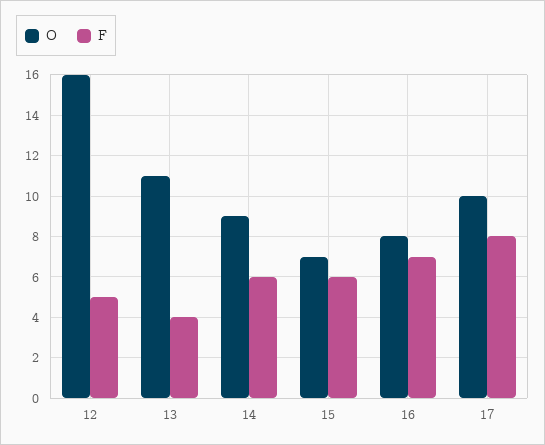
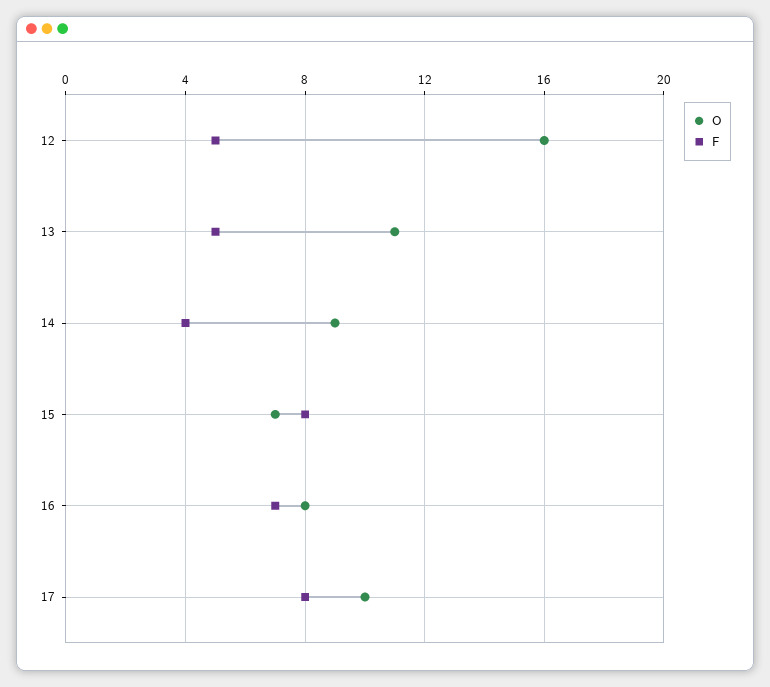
  {
    "O": {
      "12": 16,
      "13": 11,
      "14": 9,
      "15": 7,
      "16": 8,
      "17": 10
    },
    "F": {
      "12": 5,
-     "13": 4,
+     "13": 5,
-     "14": 6,
+     "14": 4,
-     "15": 6,
+     "15": 8,
      "16": 7,
      "17": 8
    }
  }

